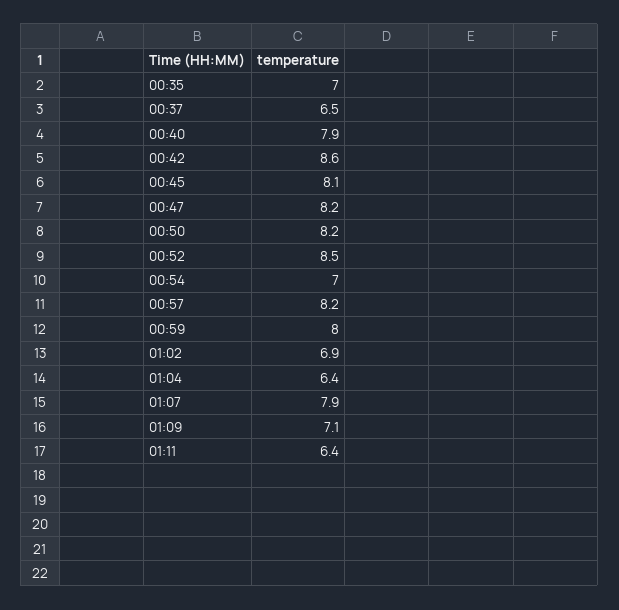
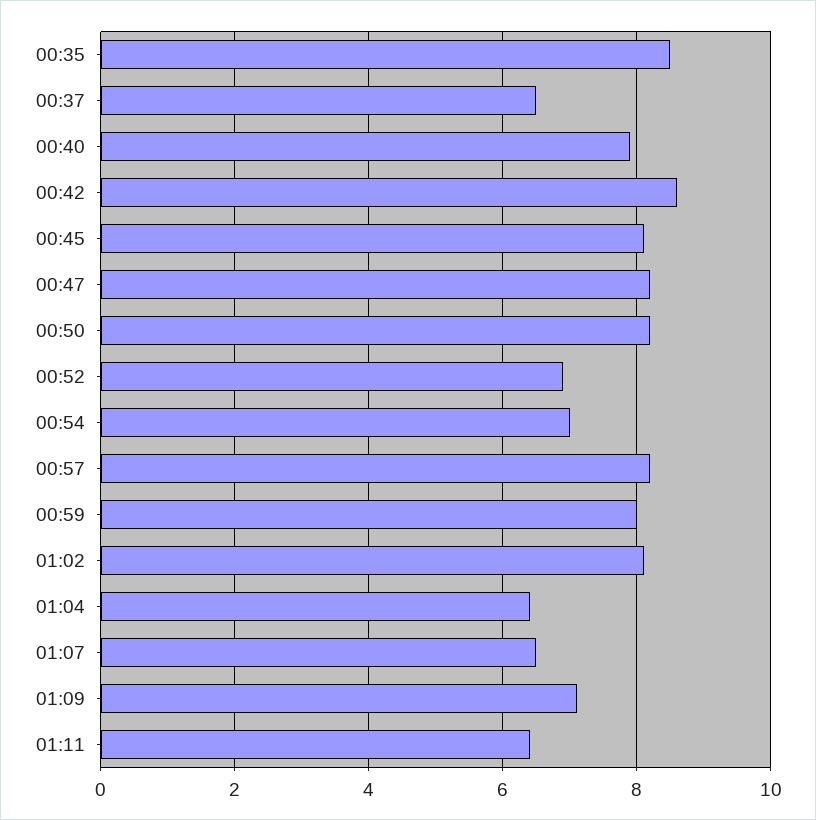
  {
-   "00:35": 7,
+   "00:35": 8.5,
    "00:37": 6.5,
    "00:40": 7.9,
    "00:42": 8.6,
    "00:45": 8.1,
    "00:47": 8.2,
    "00:50": 8.2,
-   "00:52": 8.5,
+   "00:52": 7,
    "00:54": 7,
    "00:57": 8.2,
    "00:59": 8,
-   "01:02": 6.9,
+   "01:02": 8,
    "01:04": 6.4,
-   "01:07": 7.9,
+   "01:07": 6.5,
    "01:09": 7.1,
    "01:11": 6.4
  }

